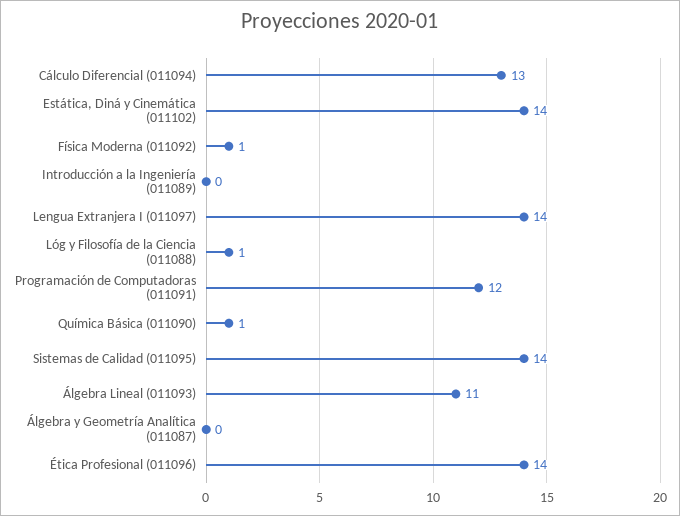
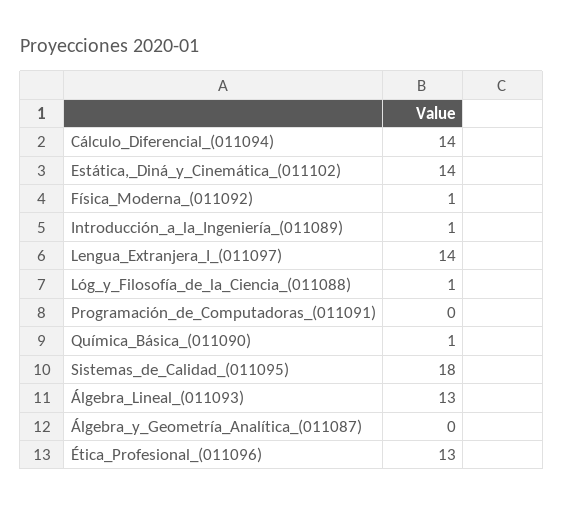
  {
-   "Cálculo Diferencial (011094)": 13,
+   "Cálculo Diferencial (011094)": 14,
    "Estática, Diná y Cinemática (011102)": 14,
    "Física Moderna (011092)": 1,
-   "Introducción a la Ingeniería (011089)": 0,
+   "Introducción a la Ingeniería (011089)": 1,
    "Lengua Extranjera I (011097)": 14,
    "Lóg y Filosofía de la Ciencia (011088)": 1,
-   "Programación de Computadoras (011091)": 12,
+   "Programación de Computadoras (011091)": 0,
    "Química Básica (011090)": 1,
-   "Sistemas de Calidad (011095)": 14,
+   "Sistemas de Calidad (011095)": 18,
-   "Álgebra Lineal (011093)": 11,
+   "Álgebra Lineal (011093)": 13,
    "Álgebra y Geometría Analítica (011087)": 0,
-   "Ética Profesional (011096)": 14
+   "Ética Profesional (011096)": 13
  }

